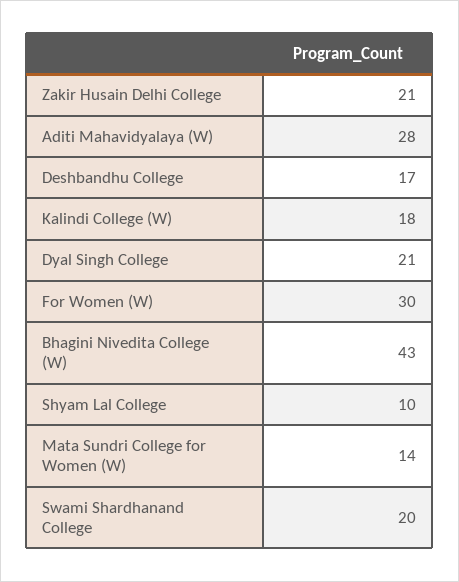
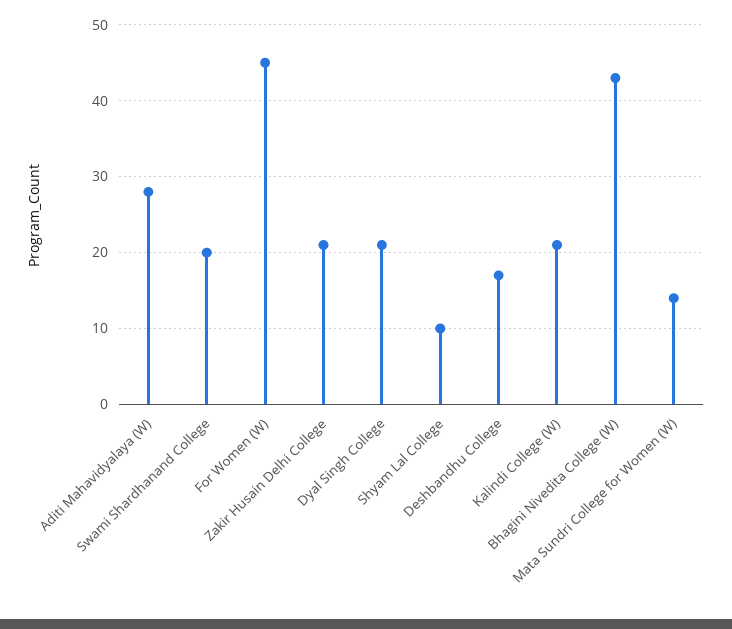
  {
    "Zakir Husain Delhi College": 21,
    "Aditi Mahavidyalaya (W)": 28,
    "Deshbandhu College": 17,
-   "Kalindi College (W)": 18,
+   "Kalindi College (W)": 21,
    "Dyal Singh College": 21,
-   "For Women (W)": 30,
+   "For Women (W)": 45,
    "Bhagini Nivedita College (W)": 43,
    "Shyam Lal College": 10,
    "Mata Sundri College for Women (W)": 14,
    "Swami Shardhanand College": 20
  }

